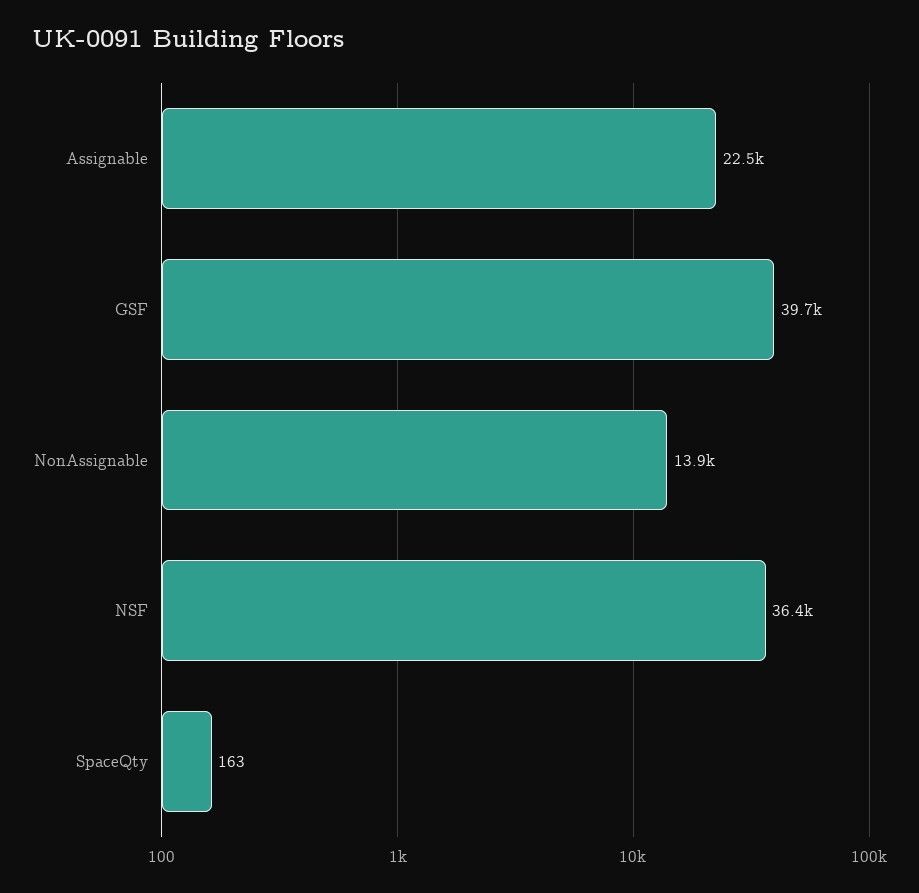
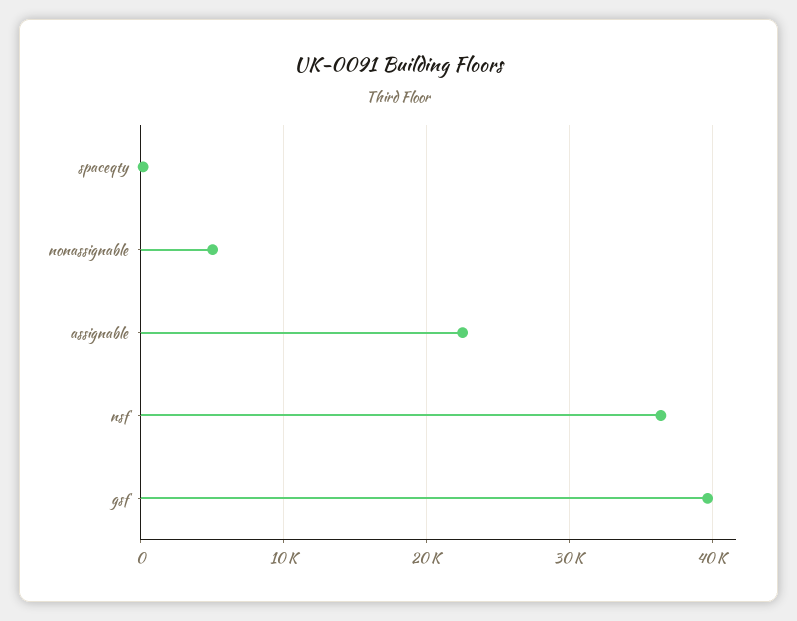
  {
    "Assignable": 22500,
    "GSF": 39700,
-   "NonAssignable": 13900,
+   "NonAssignable": 5000,
    "NSF": 36400,
    "SpaceQty": 163
  }

